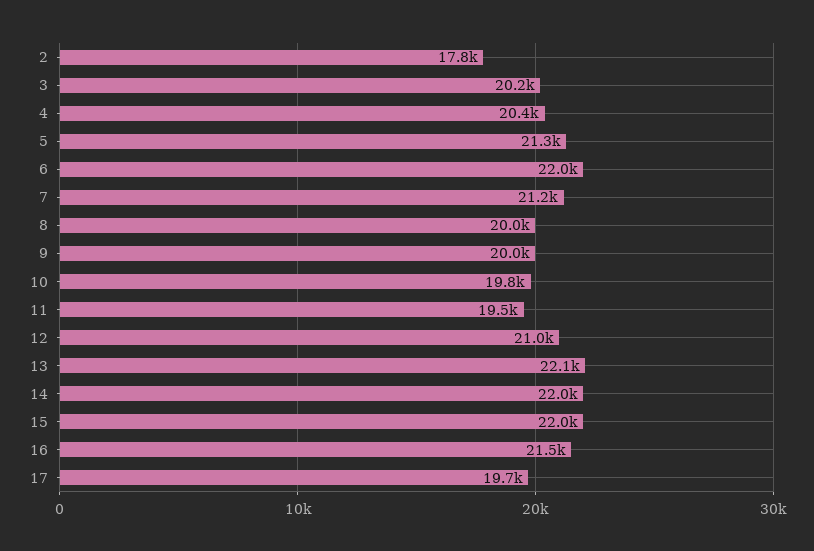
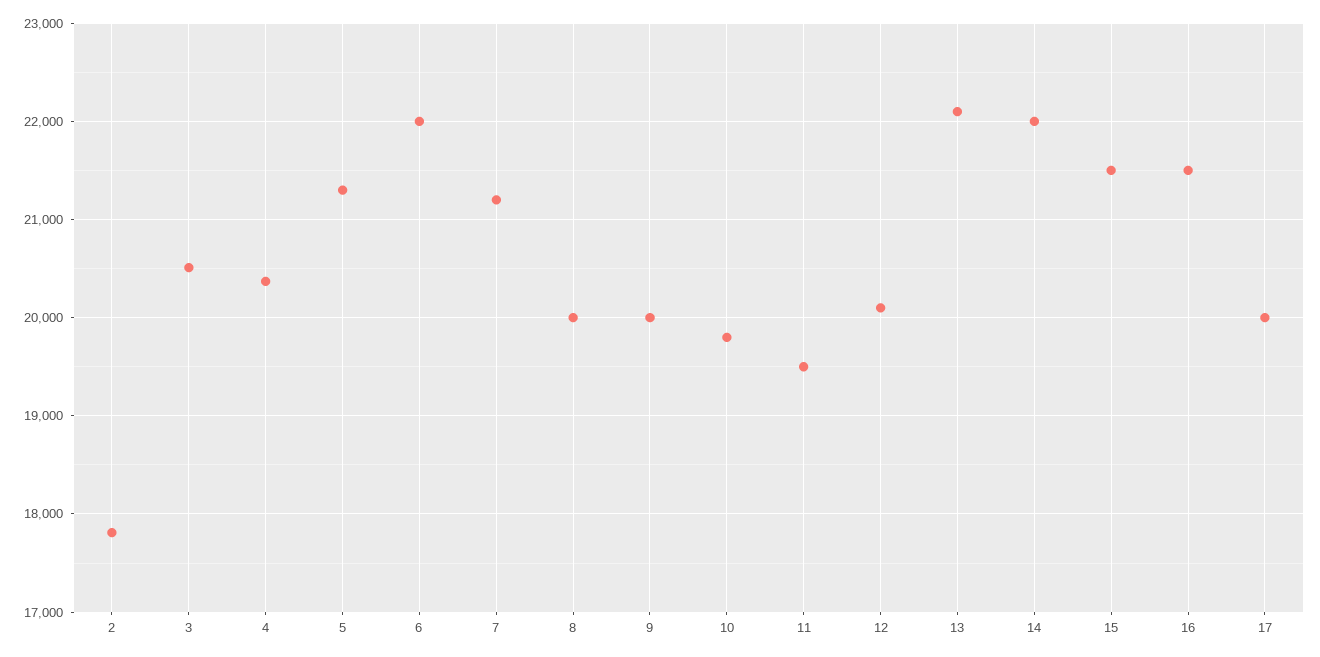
  {
    "2": 17800,
-   "3": 20200,
+   "3": 20500,
    "4": 20400,
    "5": 21300,
    "6": 22000,
    "7": 21200,
    "8": 20000,
    "9": 20000,
    "10": 19800,
    "11": 19500,
-   "12": 21000,
+   "12": 20100,
    "13": 22100,
    "14": 22000,
-   "15": 22000,
+   "15": 21500,
    "16": 21500,
-   "17": 19700
+   "17": 20000
  }

